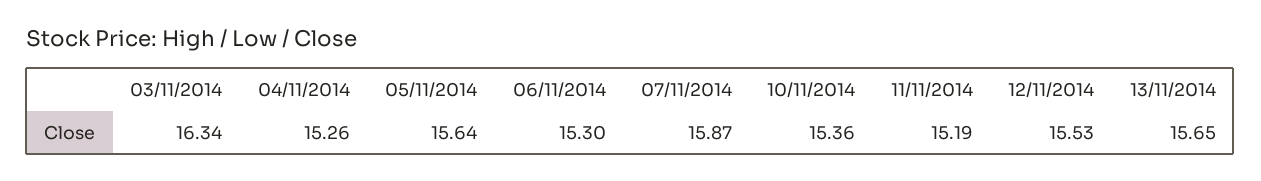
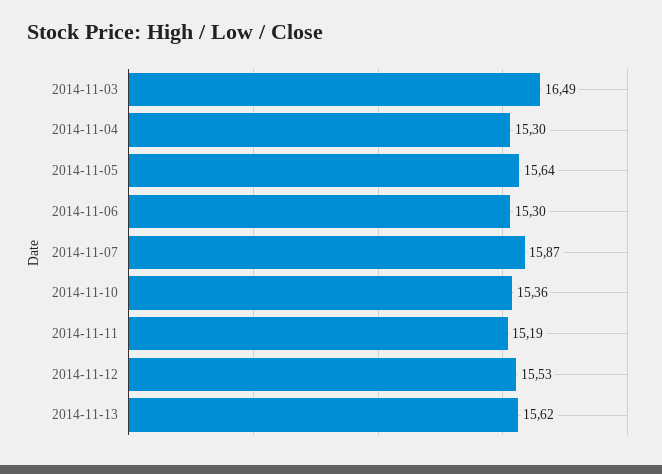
  {
-   "03/11/2014": 16.34,
+   "03/11/2014": 16.49,
-   "04/11/2014": 15.26,
+   "04/11/2014": 15.3,
    "05/11/2014": 15.64,
    "06/11/2014": 15.3,
    "07/11/2014": 15.87,
    "10/11/2014": 15.36,
    "11/11/2014": 15.19,
    "12/11/2014": 15.53,
-   "13/11/2014": 15.65
+   "13/11/2014": 15.62
  }

